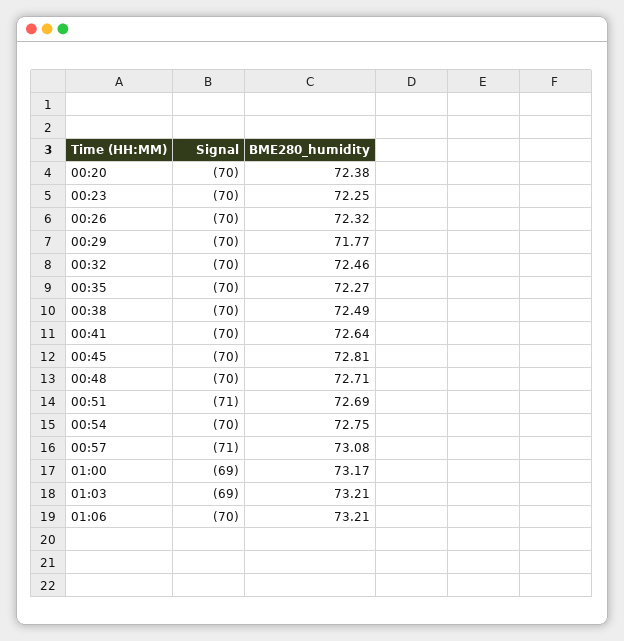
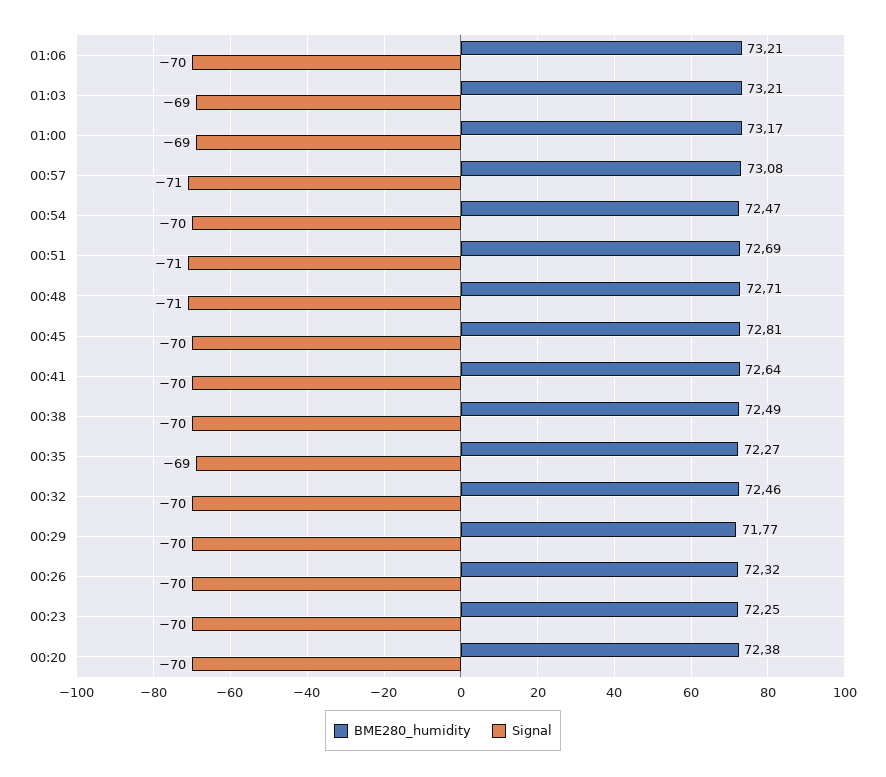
  {
    "Signal": {
      "00:20": -70,
      "00:23": -70,
      "00:26": -70,
      "00:29": -70,
      "00:32": -70,
-     "00:35": -70,
+     "00:35": -69,
      "00:38": -70,
      "00:41": -70,
      "00:45": -70,
-     "00:48": -70,
+     "00:48": -71,
      "00:51": -71,
      "00:54": -70,
      "00:57": -71,
      "01:00": -69,
      "01:03": -69,
      "01:06": -70
    },
    "BME280_humidity": {
      "00:20": 72.38,
      "00:23": 72.25,
      "00:26": 72.32,
      "00:29": 71.77,
      "00:32": 72.46,
      "00:35": 72.27,
      "00:38": 72.49,
      "00:41": 72.64,
      "00:45": 72.81,
      "00:48": 72.71,
      "00:51": 72.69,
-     "00:54": 72.75,
+     "00:54": 72.47,
      "00:57": 73.08,
      "01:00": 73.17,
      "01:03": 73.21,
      "01:06": 73.21
    }
  }

